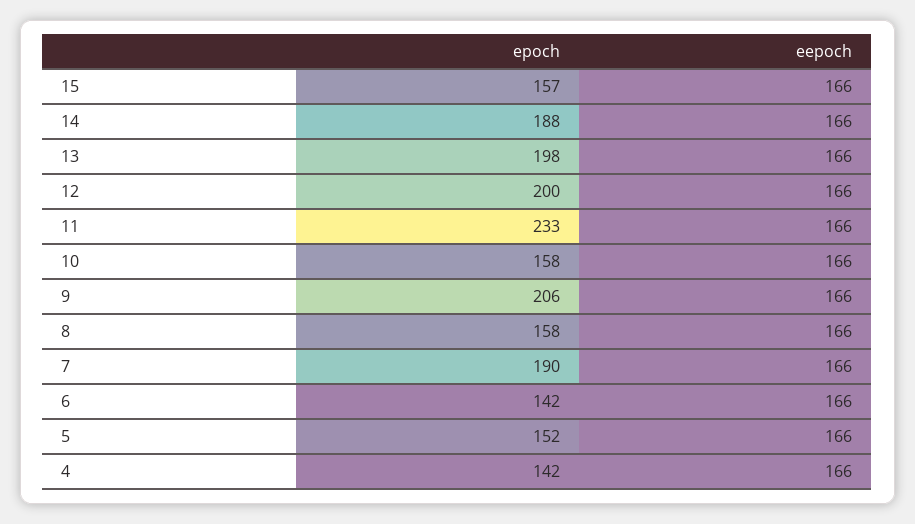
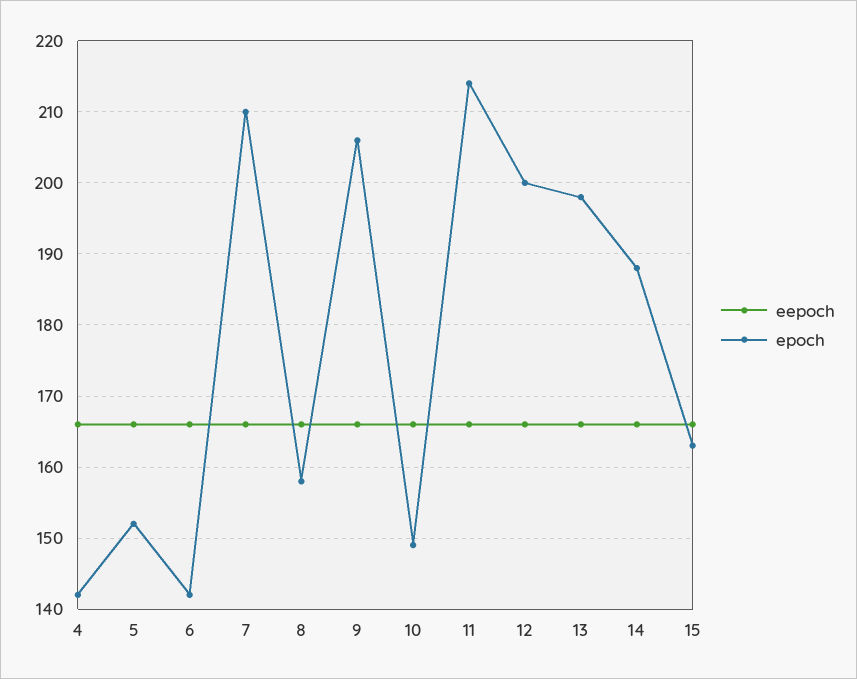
  {
    "epoch": {
-     "15": 157,
+     "15": 163,
      "14": 188,
      "13": 198,
      "12": 200,
-     "11": 233,
+     "11": 214,
-     "10": 158,
+     "10": 149,
      "9": 206,
      "8": 158,
-     "7": 190,
+     "7": 210,
      "6": 142,
      "5": 152,
      "4": 142
    },
    "eepoch": {
      "15": 166,
      "14": 166,
      "13": 166,
      "12": 166,
      "11": 166,
      "10": 166,
      "9": 166,
      "8": 166,
      "7": 166,
      "6": 166,
      "5": 166,
      "4": 166
    }
  }

